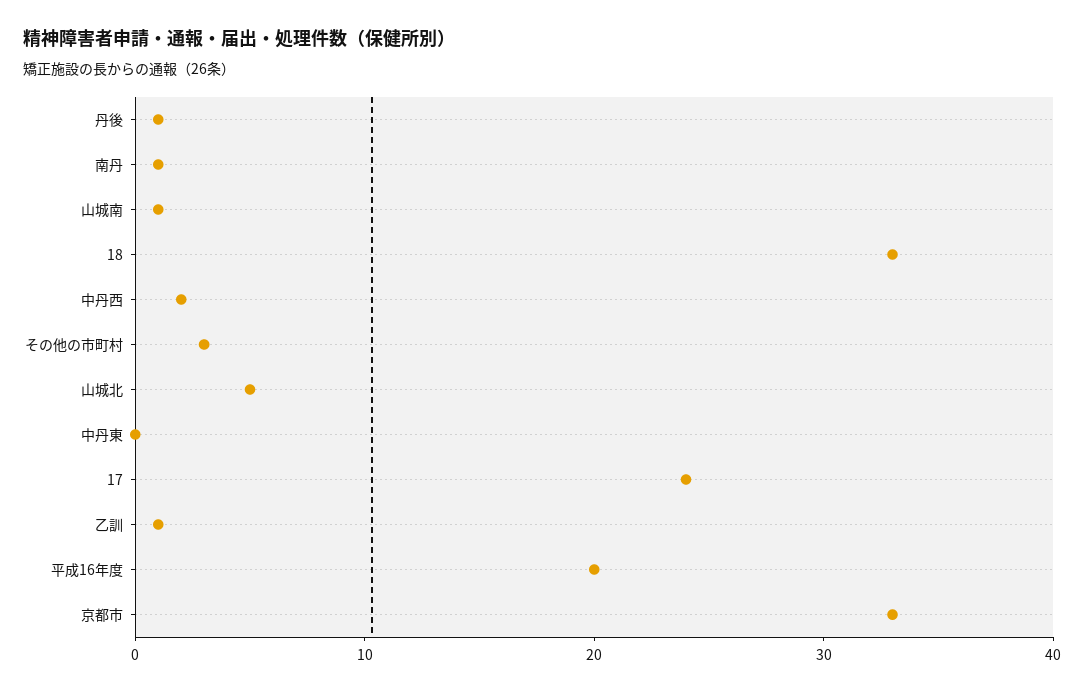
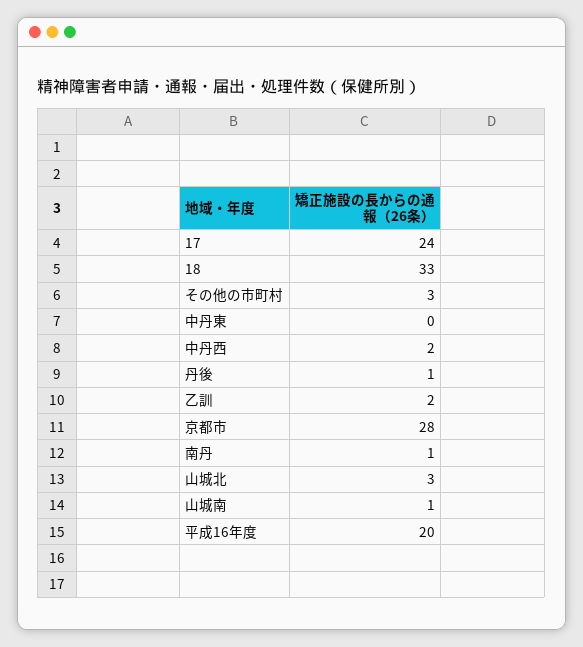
  {
    "丹後": 1,
    "南丹": 1,
    "山城南": 1,
    "18": 33,
    "中丹西": 2,
    "その他の市町村": 3,
-   "山城北": 5,
+   "山城北": 3,
    "中丹東": 0,
    "17": 24,
-   "乙訓": 1,
+   "乙訓": 2,
    "平成16年度": 20,
-   "京都市": 33
+   "京都市": 28
  }

